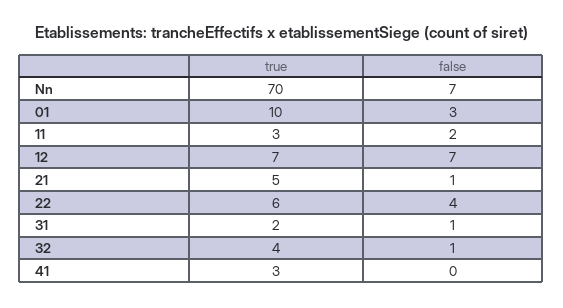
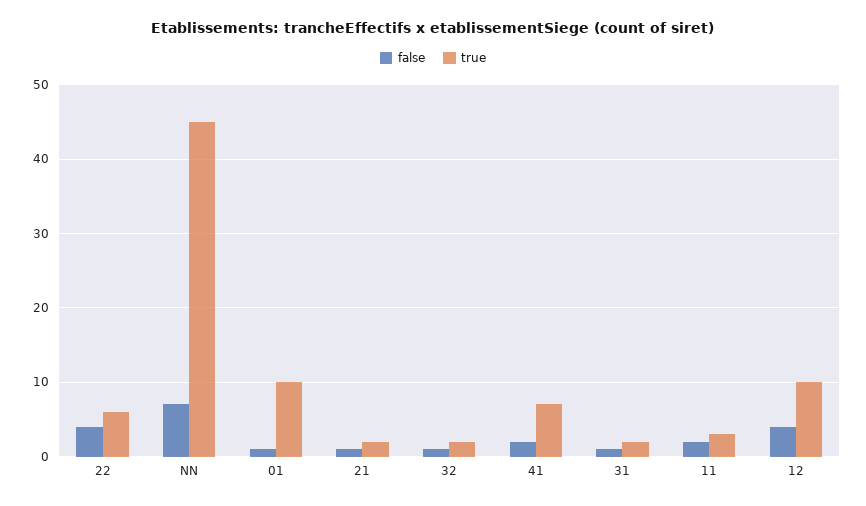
  {
    "true": {
-     "Nn": 70,
+     "Nn": 45,
      "01": 10,
      "11": 3,
-     "12": 7,
+     "12": 10,
-     "21": 5,
+     "21": 2,
      "22": 6,
      "31": 2,
-     "32": 4,
+     "32": 2,
-     "41": 3
+     "41": 7
    },
    "false": {
      "Nn": 7,
-     "01": 3,
+     "01": 1,
      "11": 2,
-     "12": 7,
+     "12": 4,
      "21": 1,
      "22": 4,
      "31": 1,
      "32": 1,
-     "41": 0
+     "41": 2
    }
  }

